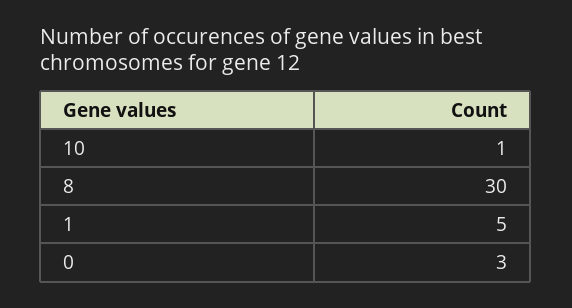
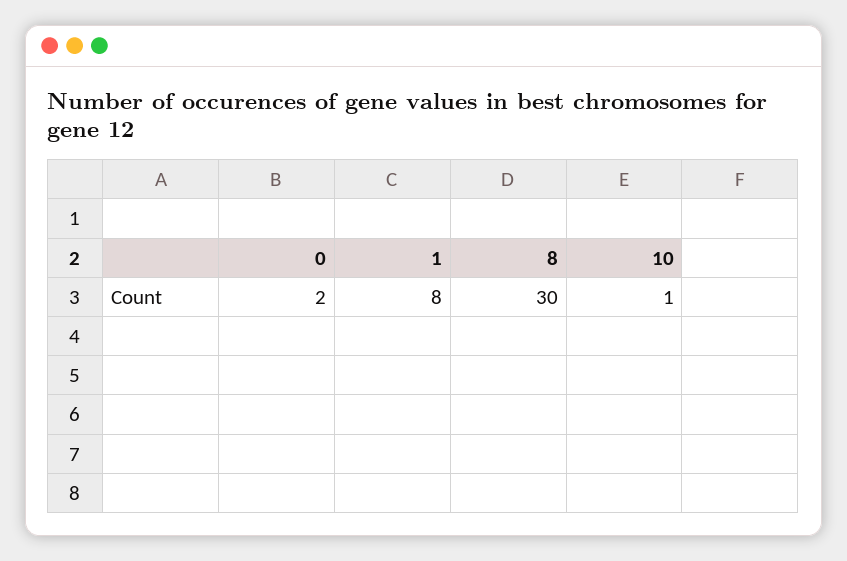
  {
    "10": 1,
    "8": 30,
-   "1": 5,
+   "1": 8,
-   "0": 3
+   "0": 2
  }

